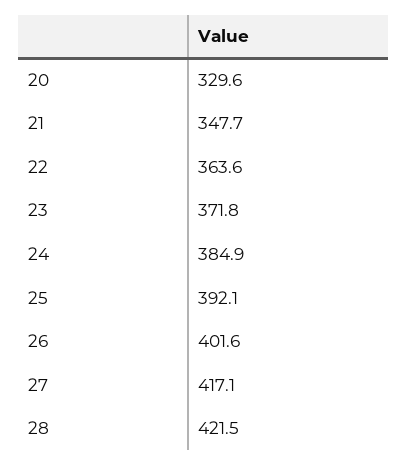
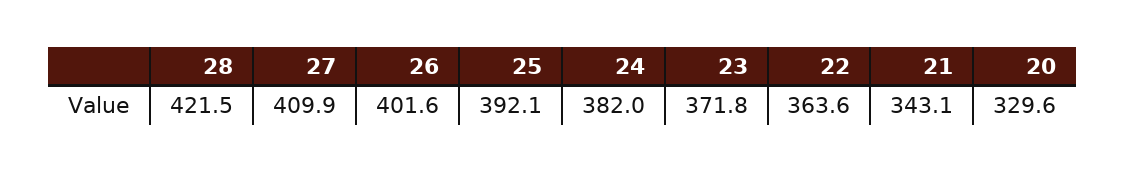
  {
    "20": 329.6,
-   "21": 347.7,
+   "21": 343.1,
    "22": 363.6,
    "23": 371.8,
-   "24": 384.9,
+   "24": 382,
    "25": 392.1,
    "26": 401.6,
-   "27": 417.1,
+   "27": 409.9,
    "28": 421.5
  }

